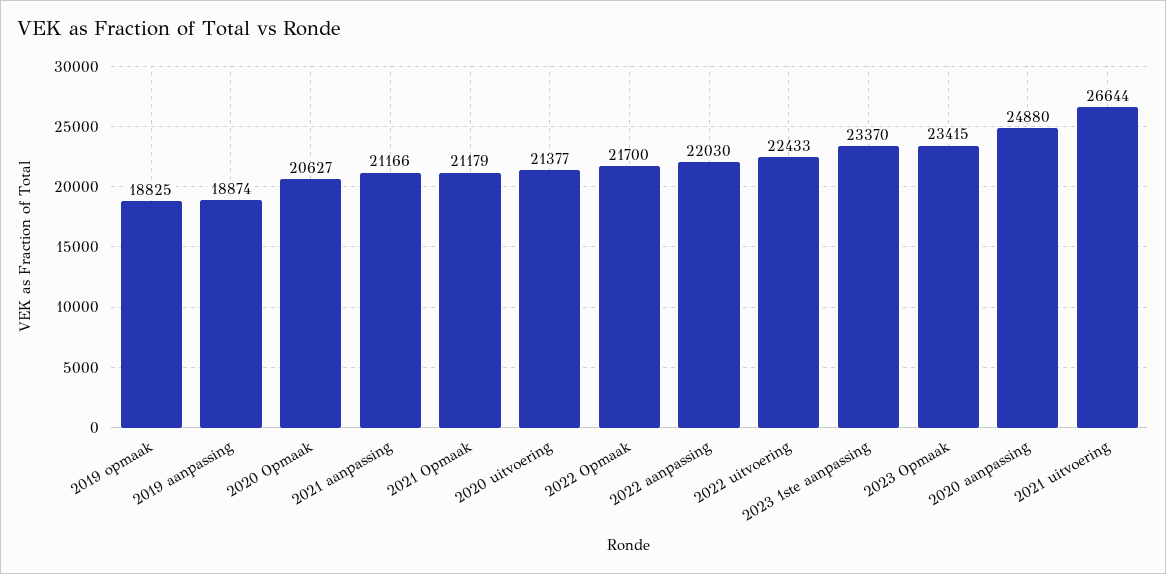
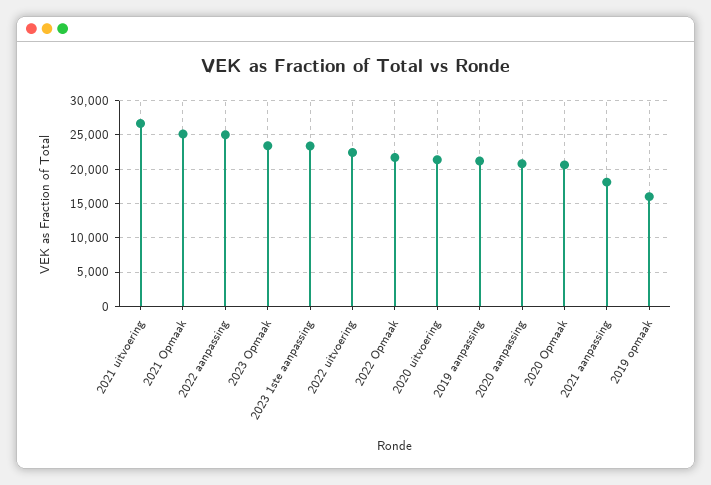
  {
-   "2019 opmaak": 18825,
+   "2019 opmaak": 16000,
-   "2019 aanpassing": 18874,
+   "2019 aanpassing": 21000,
    "2020 Opmaak": 20627,
-   "2021 aanpassing": 21166,
+   "2021 aanpassing": 18000,
-   "2021 Opmaak": 21179,
+   "2021 Opmaak": 25000,
    "2020 uitvoering": 21377,
    "2022 Opmaak": 21700,
-   "2022 aanpassing": 22030,
+   "2022 aanpassing": 25000,
    "2022 uitvoering": 22433,
    "2023 1ste aanpassing": 23370,
    "2023 Opmaak": 23415,
-   "2020 aanpassing": 24880,
+   "2020 aanpassing": 21000,
    "2021 uitvoering": 26644
  }

